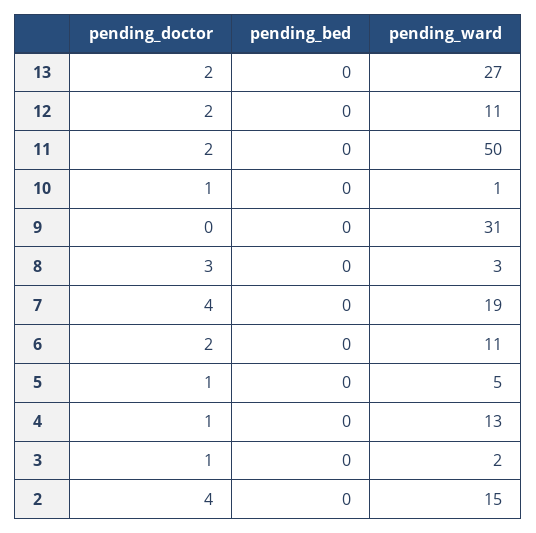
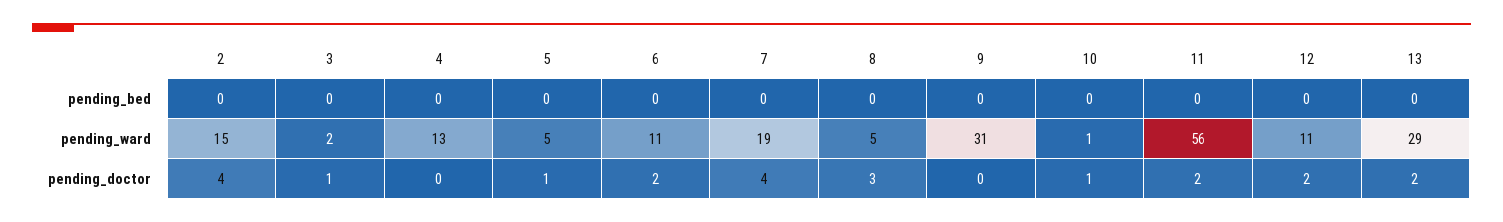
  {
    "pending_doctor": {
      "13": 2,
      "12": 2,
      "11": 2,
      "10": 1,
      "9": 0,
      "8": 3,
      "7": 4,
      "6": 2,
      "5": 1,
-     "4": 1,
+     "4": 0,
      "3": 1,
      "2": 4
    },
    "pending_bed": {
      "13": 0,
      "12": 0,
      "11": 0,
      "10": 0,
      "9": 0,
      "8": 0,
      "7": 0,
      "6": 0,
      "5": 0,
      "4": 0,
      "3": 0,
      "2": 0
    },
    "pending_ward": {
-     "13": 27,
+     "13": 29,
      "12": 11,
-     "11": 50,
+     "11": 56,
      "10": 1,
      "9": 31,
-     "8": 3,
+     "8": 5,
      "7": 19,
      "6": 11,
      "5": 5,
      "4": 13,
      "3": 2,
      "2": 15
    }
  }

